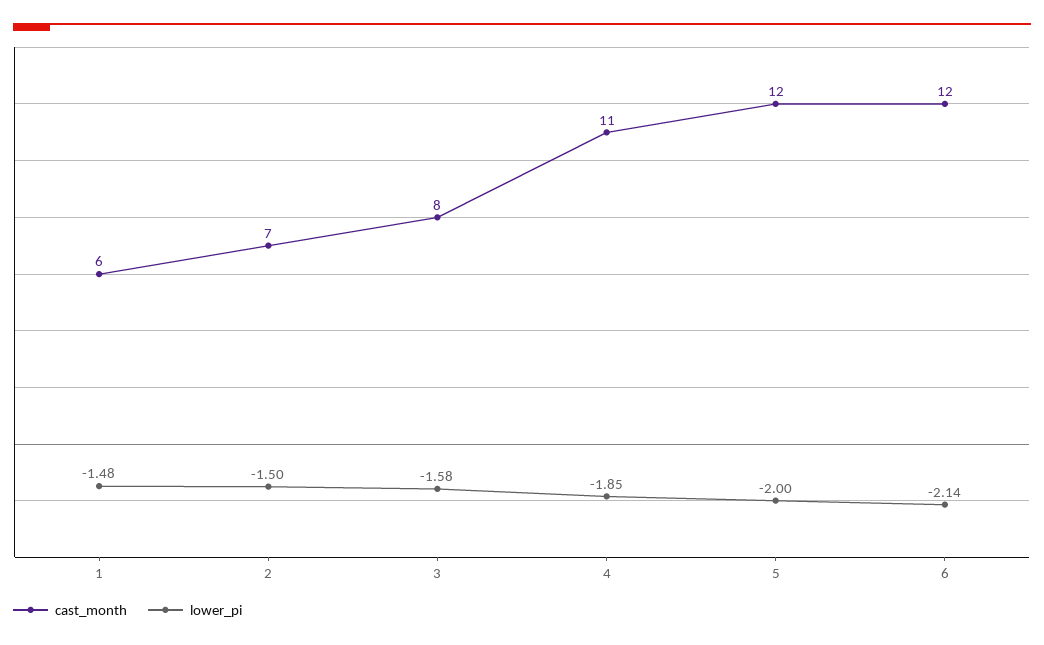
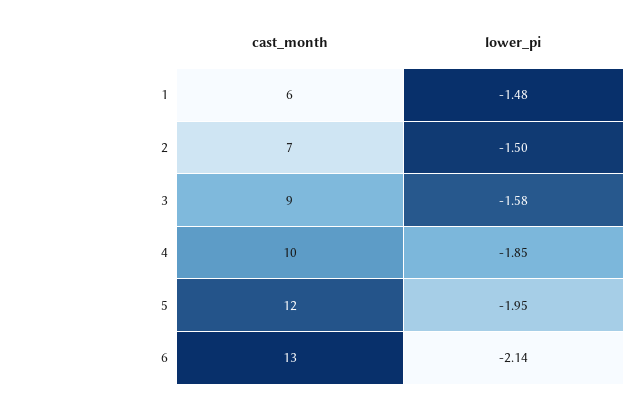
  {
    "cast_month": {
      "1": 6,
      "2": 7,
-     "3": 8,
+     "3": 9,
-     "4": 11,
+     "4": 10,
      "5": 12,
-     "6": 12
+     "6": 13
    },
    "lower_pi": {
      "1": -1.48,
      "2": -1.5,
      "3": -1.58,
      "4": -1.85,
-     "5": -2,
+     "5": -1.95,
      "6": -2.14
    }
  }

